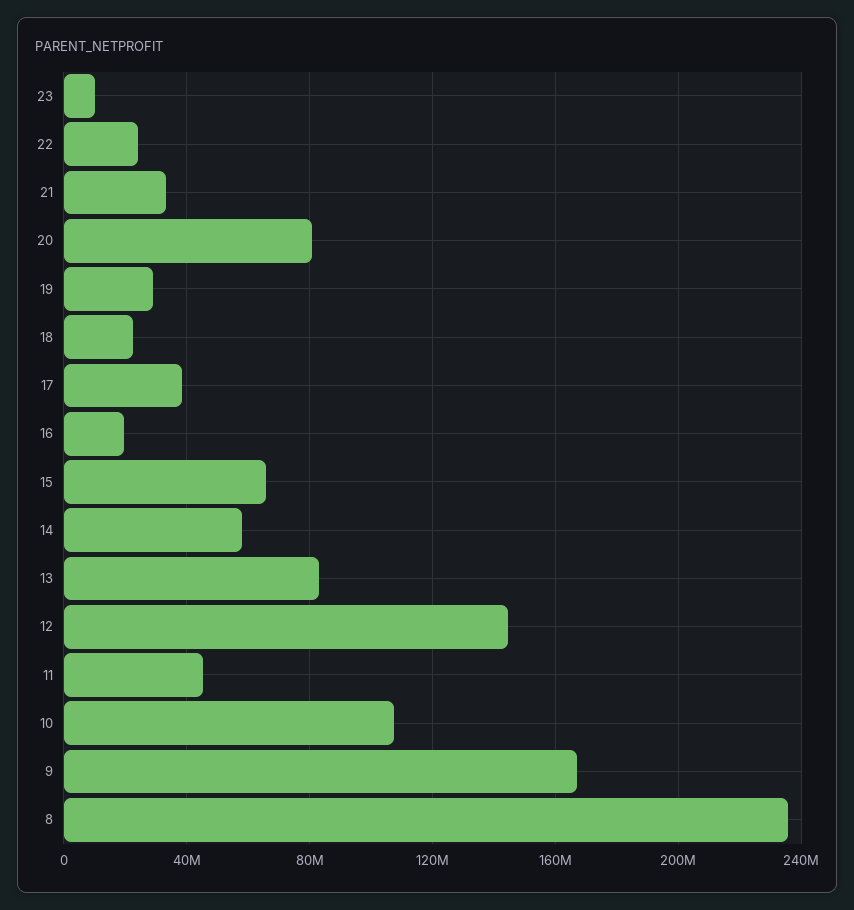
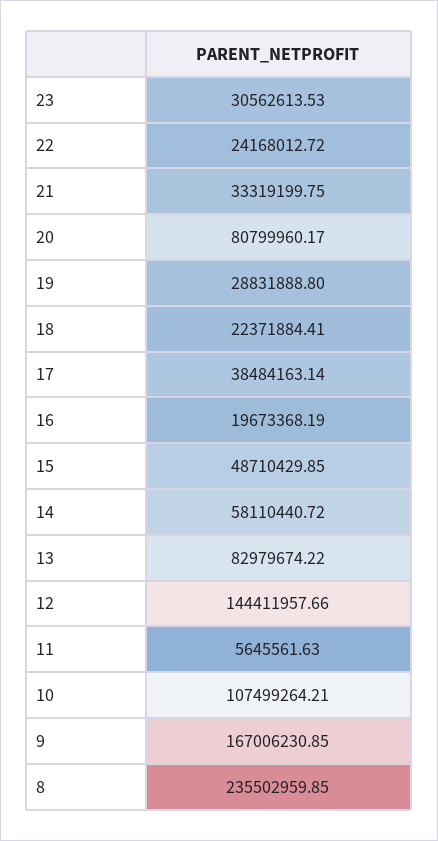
  {
-   "23": 10000000,
+   "23": 30562613.53,
    "22": 24168012.72,
    "21": 33319199.75,
    "20": 80799960.17,
    "19": 28831888.8,
    "18": 22371884.41,
    "17": 38484163.14,
    "16": 19673368.19,
-   "15": 65000000,
+   "15": 48710429.85,
    "14": 58110440.72,
    "13": 82979674.22,
    "12": 144411957.66,
-   "11": 45000000,
+   "11": 5645561.63,
    "10": 107499264.21,
    "9": 167006230.85,
    "8": 235502959.85
  }

